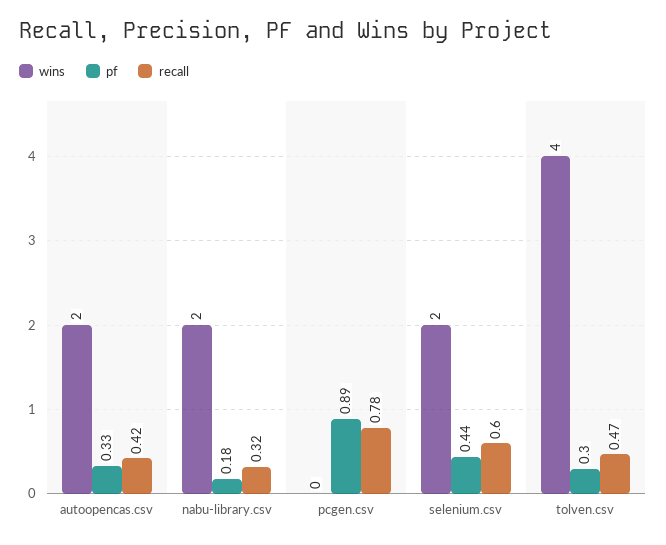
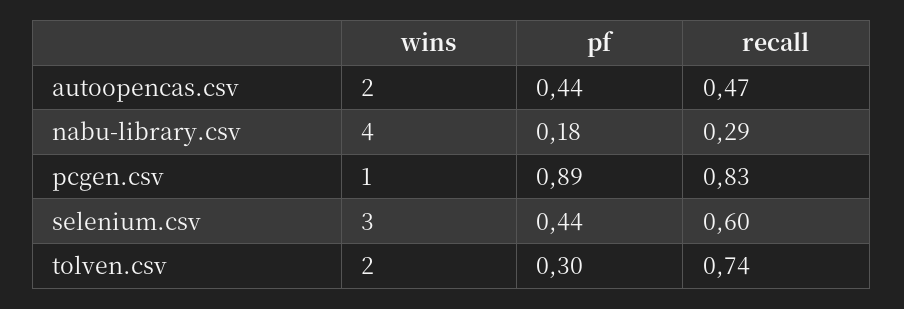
  {
    "wins": {
      "autoopencas.csv": 2,
-     "nabu-library.csv": 2,
+     "nabu-library.csv": 4,
-     "pcgen.csv": 0,
+     "pcgen.csv": 1,
-     "selenium.csv": 2,
+     "selenium.csv": 3,
-     "tolven.csv": 4
+     "tolven.csv": 2
    },
    "pf": {
-     "autoopencas.csv": 0.33,
+     "autoopencas.csv": 0.44,
      "nabu-library.csv": 0.18,
      "pcgen.csv": 0.89,
      "selenium.csv": 0.44,
      "tolven.csv": 0.3
    },
    "recall": {
-     "autoopencas.csv": 0.42,
+     "autoopencas.csv": 0.47,
-     "nabu-library.csv": 0.32,
+     "nabu-library.csv": 0.29,
-     "pcgen.csv": 0.78,
+     "pcgen.csv": 0.83,
      "selenium.csv": 0.6,
-     "tolven.csv": 0.47
+     "tolven.csv": 0.74
    }
  }

